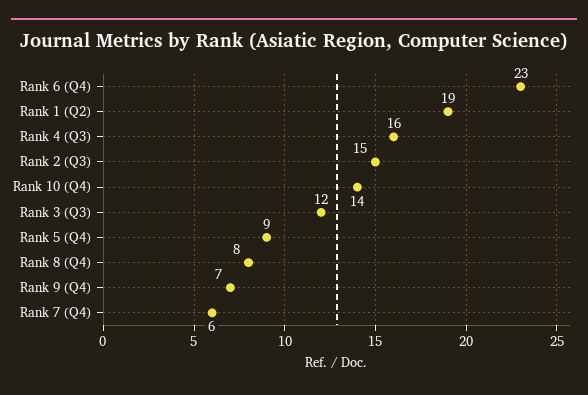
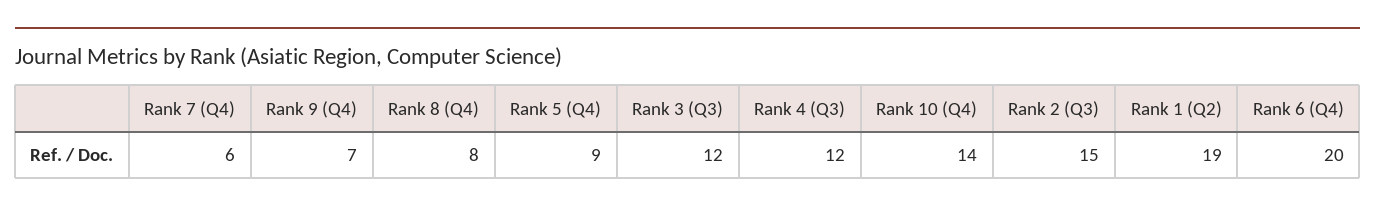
  {
-   "Rank 6 (Q4)": 23,
+   "Rank 6 (Q4)": 20,
    "Rank 1 (Q2)": 19,
-   "Rank 4 (Q3)": 16,
+   "Rank 4 (Q3)": 12,
    "Rank 2 (Q3)": 15,
    "Rank 10 (Q4)": 14,
    "Rank 3 (Q3)": 12,
    "Rank 5 (Q4)": 9,
    "Rank 8 (Q4)": 8,
    "Rank 9 (Q4)": 7,
    "Rank 7 (Q4)": 6
  }

